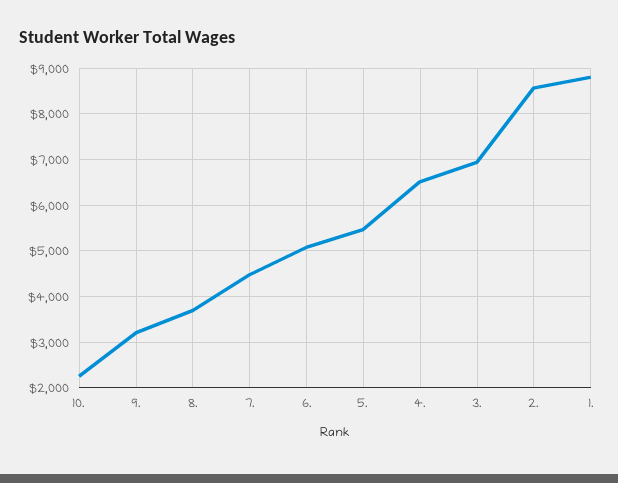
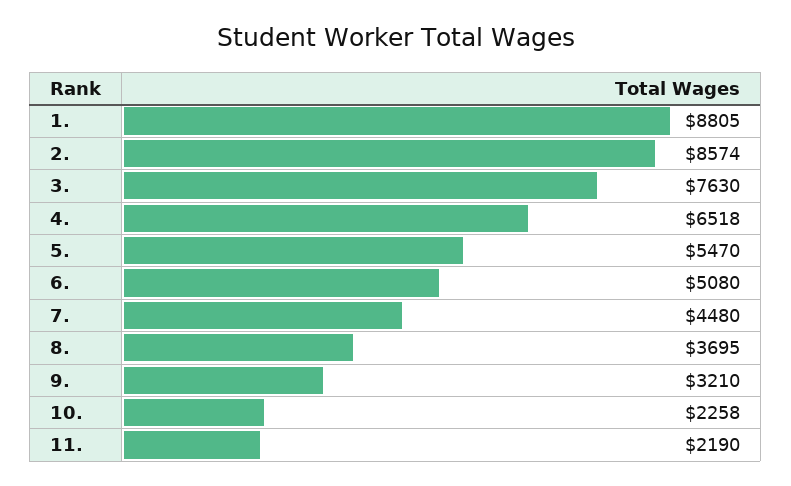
  {
    "10.": 2258,
    "9.": 3210,
    "8.": 3695,
    "7.": 4480,
    "6.": 5080,
    "5.": 5470,
    "4.": 6518,
-   "3.": 7000,
+   "3.": 7630,
    "2.": 8574,
-   "1.": 8805
+   "1.": 8805,
+   "11.": 2190
  }

